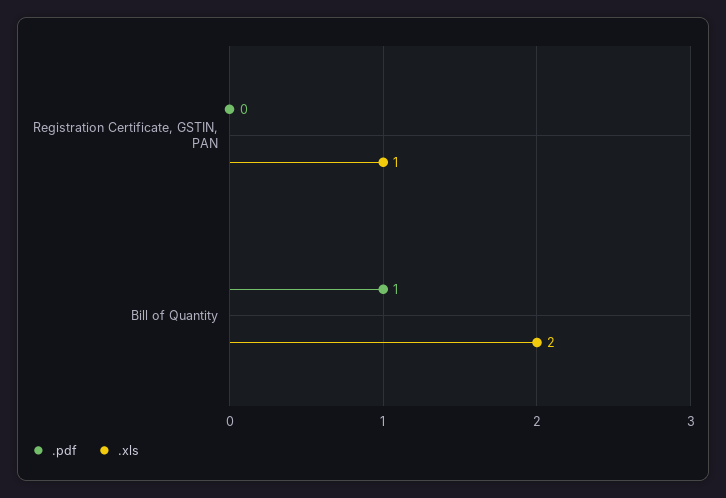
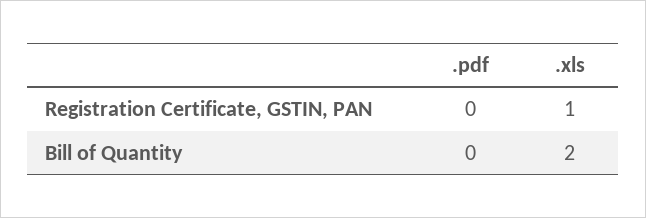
  {
    ".pdf": {
      "Registration Certificate, GSTIN, PAN": 0,
-     "Bill of Quantity": 1
+     "Bill of Quantity": 0
    },
    ".xls": {
      "Registration Certificate, GSTIN, PAN": 1,
      "Bill of Quantity": 2
    }
  }

